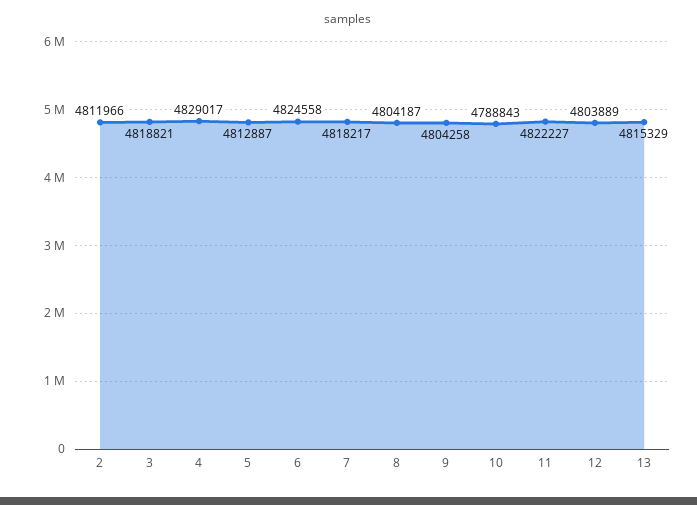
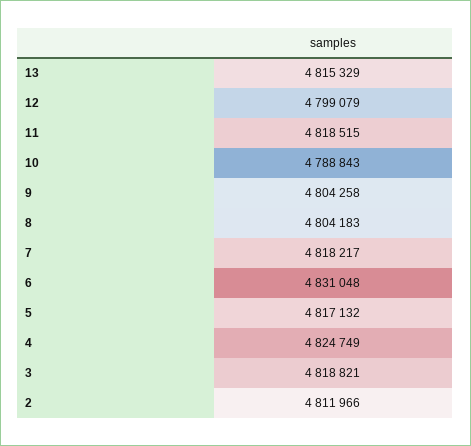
  {
    "2": 4811966,
    "3": 4818821,
-   "4": 4829017,
+   "4": 4824749,
-   "5": 4812887,
+   "5": 4817132,
-   "6": 4824558,
+   "6": 4831048,
    "7": 4818217,
-   "8": 4804187,
+   "8": 4804183,
    "9": 4804258,
    "10": 4788843,
-   "11": 4822227,
+   "11": 4818515,
-   "12": 4803889,
+   "12": 4799079,
    "13": 4815329
  }

